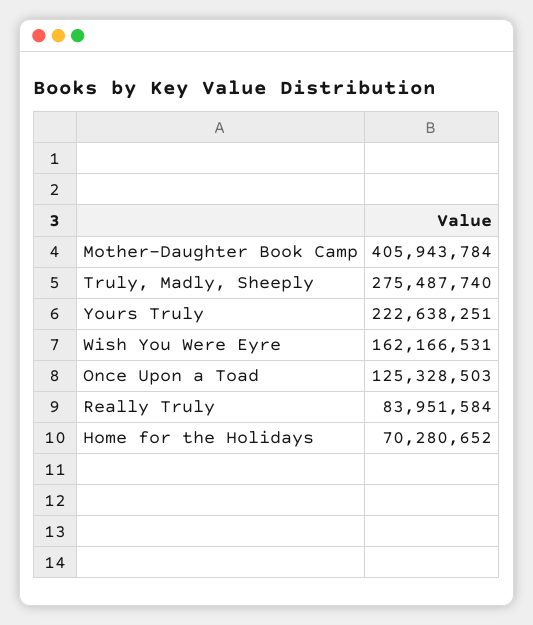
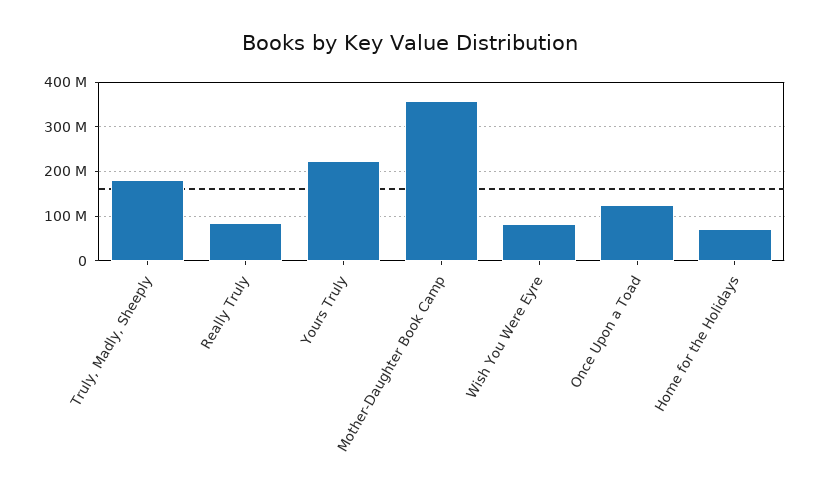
  {
-   "Mother-Daughter Book Camp": 405943784,
+   "Mother-Daughter Book Camp": 360000000,
-   "Truly, Madly, Sheeply": 275487740,
+   "Truly, Madly, Sheeply": 180000000,
    "Yours Truly": 222638251,
-   "Wish You Were Eyre": 162166531,
+   "Wish You Were Eyre": 80000000,
    "Once Upon a Toad": 125328503,
    "Really Truly": 83951584,
    "Home for the Holidays": 70280652
  }

